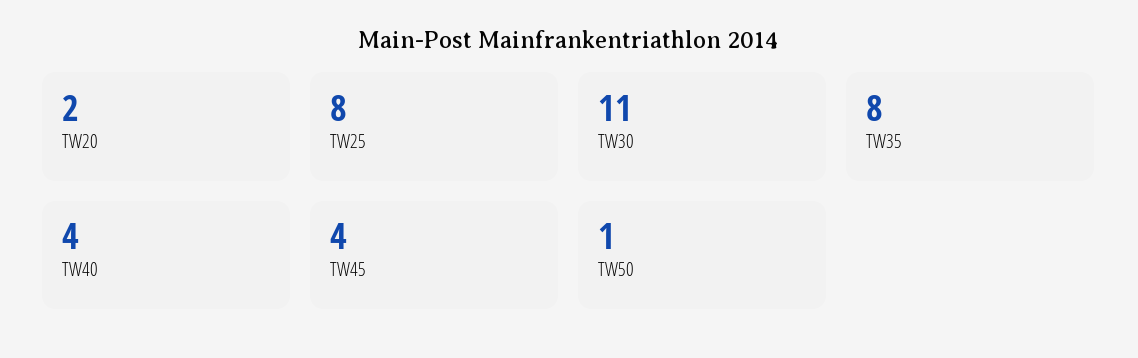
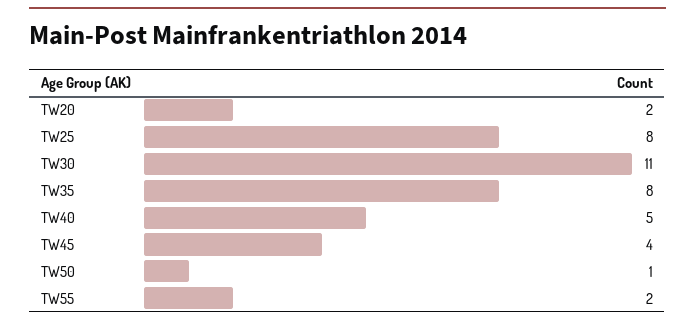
  {
    "TW20": 2,
    "TW25": 8,
    "TW30": 11,
    "TW35": 8,
-   "TW40": 4,
+   "TW40": 5,
    "TW45": 4,
-   "TW50": 1
+   "TW50": 1,
+   "TW55": 2
  }

